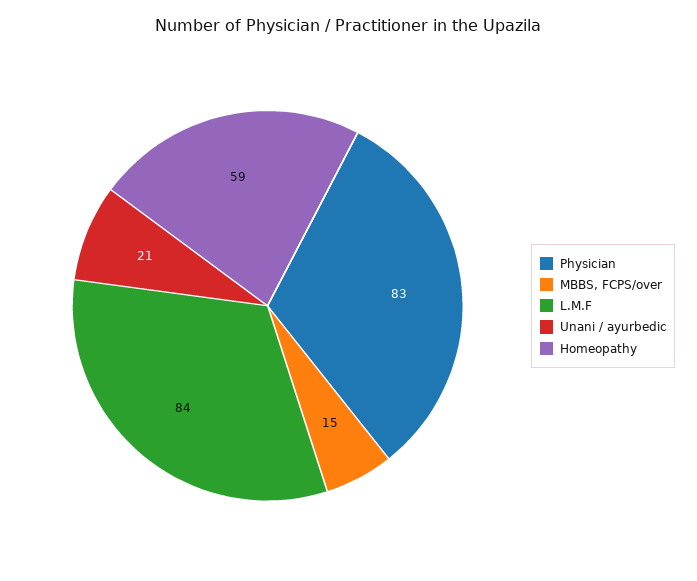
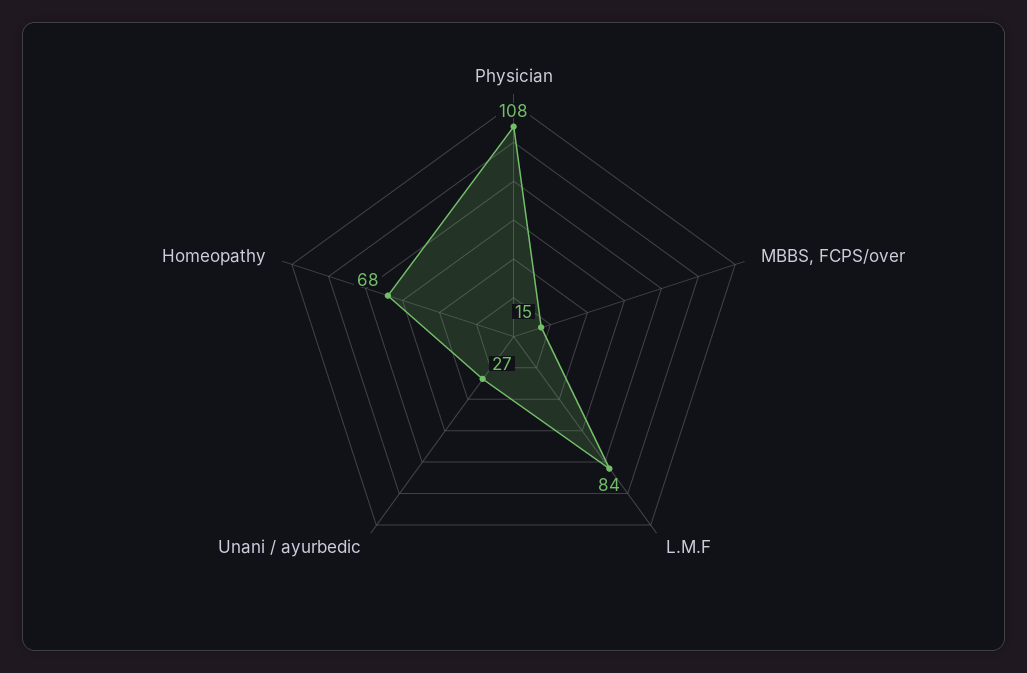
  {
-   "Physician": 83,
+   "Physician": 108,
    "MBBS, FCPS/over": 15,
    "L.M.F": 84,
-   "Unani / ayurbedic": 21,
+   "Unani / ayurbedic": 27,
-   "Homeopathy": 59
+   "Homeopathy": 68
  }

